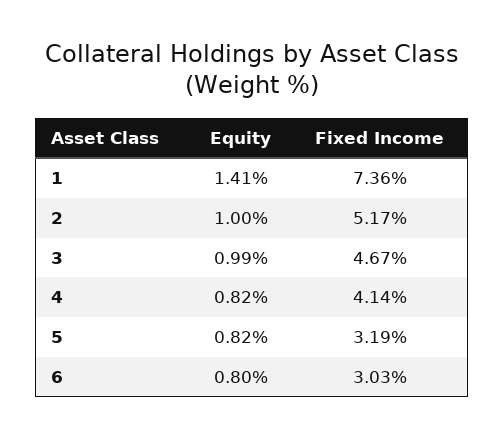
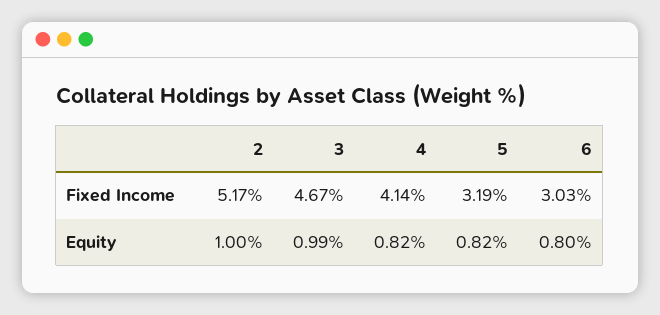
  {
    "Equity": {
-     "1": 1.41,
      "2": 1,
      "3": 0.99,
      "4": 0.82,
      "5": 0.82,
      "6": 0.8
    },
    "Fixed Income": {
-     "1": 7.36,
      "2": 5.17,
      "3": 4.67,
      "4": 4.14,
      "5": 3.19,
      "6": 3.03
    }
  }

